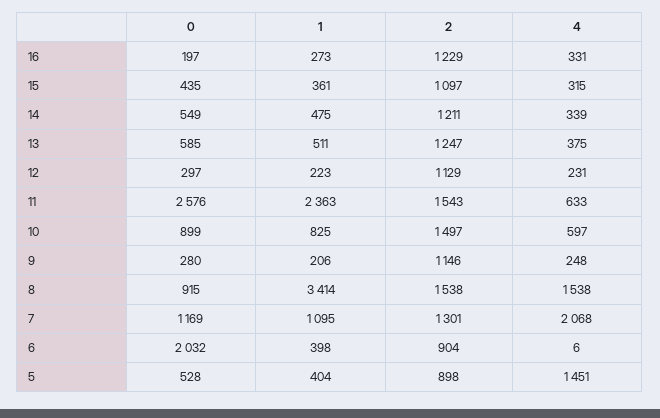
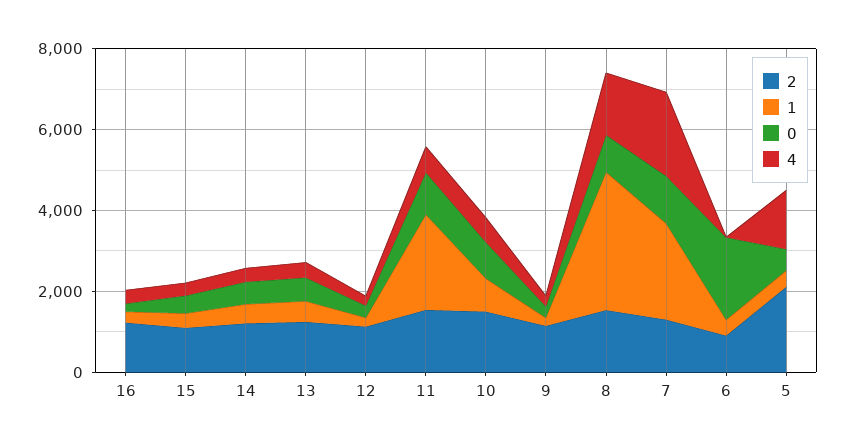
  {
    "0": {
      "16": 197,
      "15": 435,
      "14": 549,
      "13": 585,
      "12": 297,
-     "11": 2576,
+     "11": 1000,
      "10": 899,
      "9": 280,
      "8": 915,
      "7": 1169,
      "6": 2032,
      "5": 528
    },
    "1": {
      "16": 273,
      "15": 361,
      "14": 475,
      "13": 511,
      "12": 223,
      "11": 2363,
      "10": 825,
      "9": 206,
      "8": 3414,
-     "7": 1095,
+     "7": 2500,
      "6": 398,
      "5": 404
    },
    "2": {
      "16": 1229,
      "15": 1097,
      "14": 1211,
      "13": 1247,
      "12": 1129,
      "11": 1543,
      "10": 1497,
      "9": 1146,
      "8": 1538,
      "7": 1301,
      "6": 904,
-     "5": 898
+     "5": 2000
    },
    "4": {
      "16": 331,
      "15": 315,
      "14": 339,
      "13": 375,
      "12": 231,
      "11": 633,
      "10": 597,
      "9": 248,
      "8": 1538,
      "7": 2068,
      "6": 6,
      "5": 1451
    }
  }

